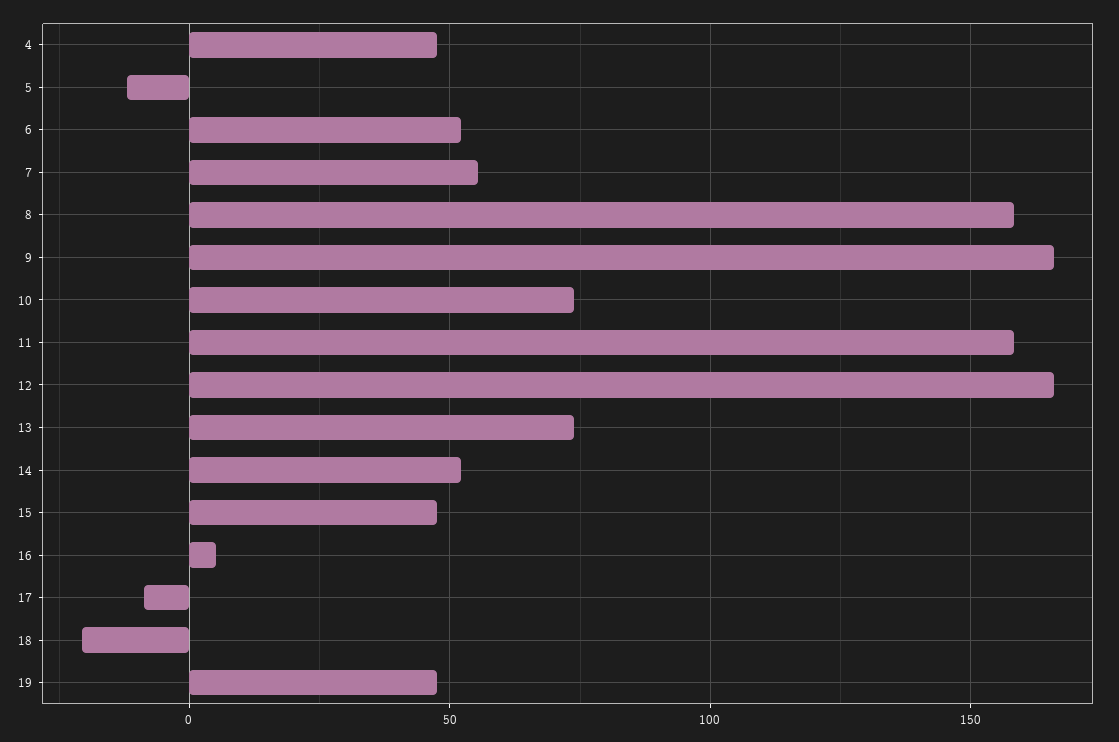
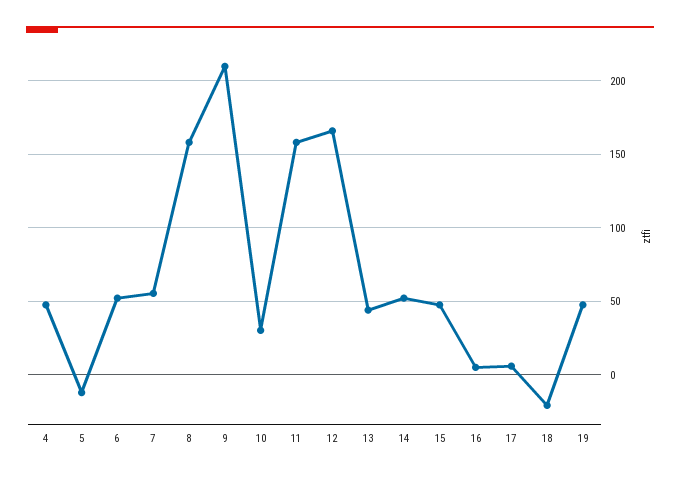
  {
    "4": 50,
    "5": -10,
    "6": 50,
    "7": 55,
    "8": 160,
-   "9": 165,
+   "9": 210,
-   "10": 75,
+   "10": 30,
    "11": 160,
    "12": 165,
-   "13": 75,
+   "13": 45,
    "14": 50,
    "15": 50,
    "16": 5,
-   "17": -10,
+   "17": 5,
    "18": -20,
    "19": 50
  }

